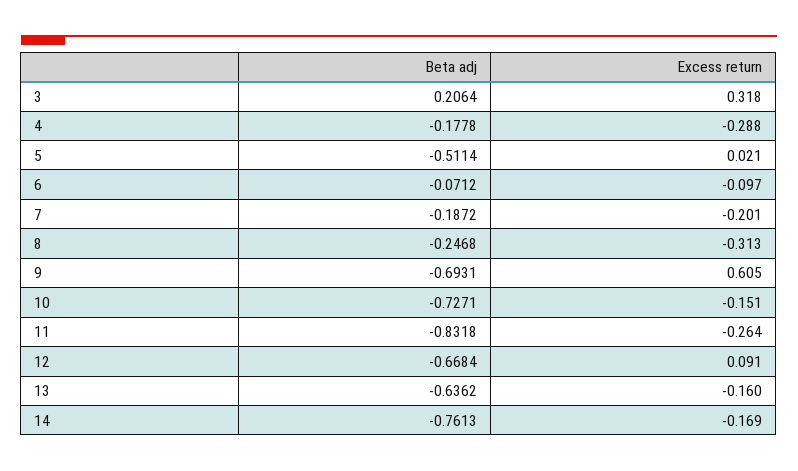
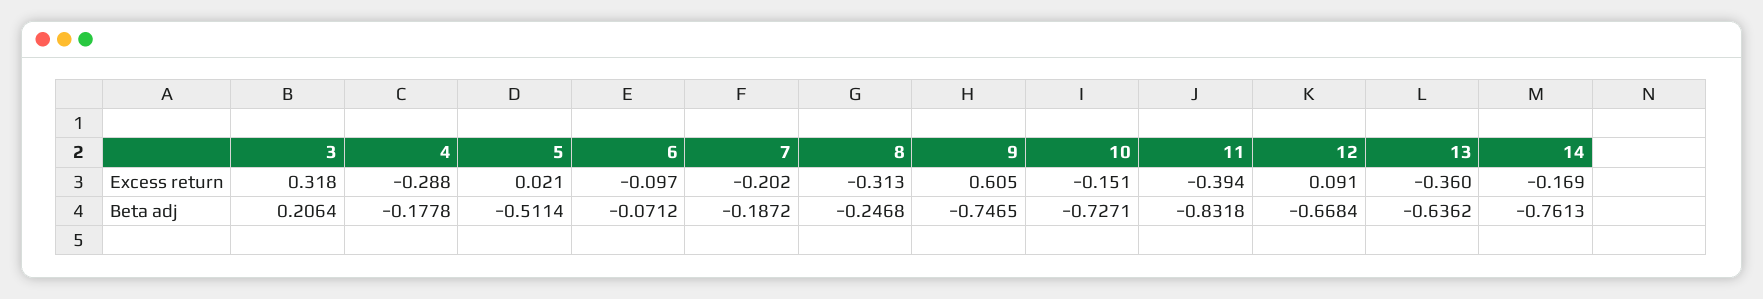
  {
    "Beta adj": {
      "3": 0.2064,
      "4": -0.1778,
      "5": -0.5114,
      "6": -0.0712,
      "7": -0.1872,
      "8": -0.2468,
-     "9": -0.6931,
+     "9": -0.7465,
      "10": -0.7271,
      "11": -0.8318,
      "12": -0.6684,
      "13": -0.6362,
      "14": -0.7613
    },
    "Excess return": {
      "3": 0.318,
      "4": -0.288,
      "5": 0.021,
      "6": -0.097,
-     "7": -0.201,
+     "7": -0.202,
      "8": -0.313,
      "9": 0.605,
      "10": -0.151,
-     "11": -0.264,
+     "11": -0.394,
      "12": 0.091,
-     "13": -0.16,
+     "13": -0.36,
      "14": -0.169
    }
  }

